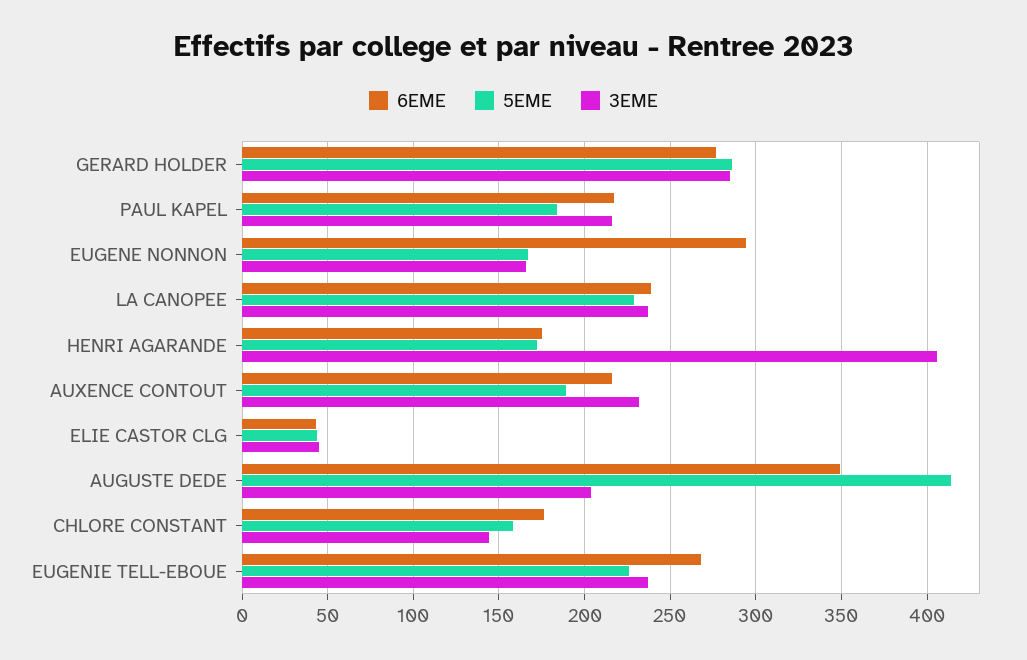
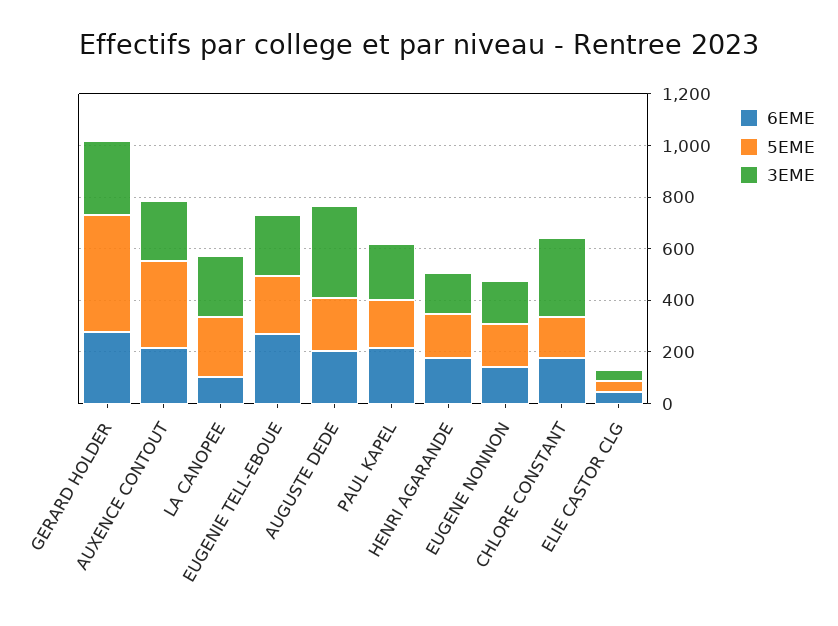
  {
    "6EME": {
      "GERARD HOLDER": 275,
      "PAUL KAPEL": 215,
-     "EUGENE NONNON": 295,
+     "EUGENE NONNON": 150,
-     "LA CANOPEE": 240,
+     "LA CANOPEE": 100,
      "HENRI AGARANDE": 175,
      "AUXENCE CONTOUT": 215,
      "ELIE CASTOR CLG": 45,
-     "AUGUSTE DEDE": 350,
+     "AUGUSTE DEDE": 200,
      "CHLORE CONSTANT": 175,
      "EUGENIE TELL-EBOUE": 270
    },
    "5EME": {
-     "GERARD HOLDER": 285,
+     "GERARD HOLDER": 450,
      "PAUL KAPEL": 185,
      "EUGENE NONNON": 165,
      "LA CANOPEE": 230,
      "HENRI AGARANDE": 170,
-     "AUXENCE CONTOUT": 190,
+     "AUXENCE CONTOUT": 350,
      "ELIE CASTOR CLG": 45,
-     "AUGUSTE DEDE": 415,
+     "AUGUSTE DEDE": 200,
      "CHLORE CONSTANT": 160,
      "EUGENIE TELL-EBOUE": 225
    },
    "3EME": {
      "GERARD HOLDER": 285,
      "PAUL KAPEL": 215,
      "EUGENE NONNON": 165,
      "LA CANOPEE": 235,
-     "HENRI AGARANDE": 405,
+     "HENRI AGARANDE": 150,
      "AUXENCE CONTOUT": 230,
      "ELIE CASTOR CLG": 45,
-     "AUGUSTE DEDE": 205,
+     "AUGUSTE DEDE": 350,
-     "CHLORE CONSTANT": 145,
+     "CHLORE CONSTANT": 300,
      "EUGENIE TELL-EBOUE": 235
    }
  }

